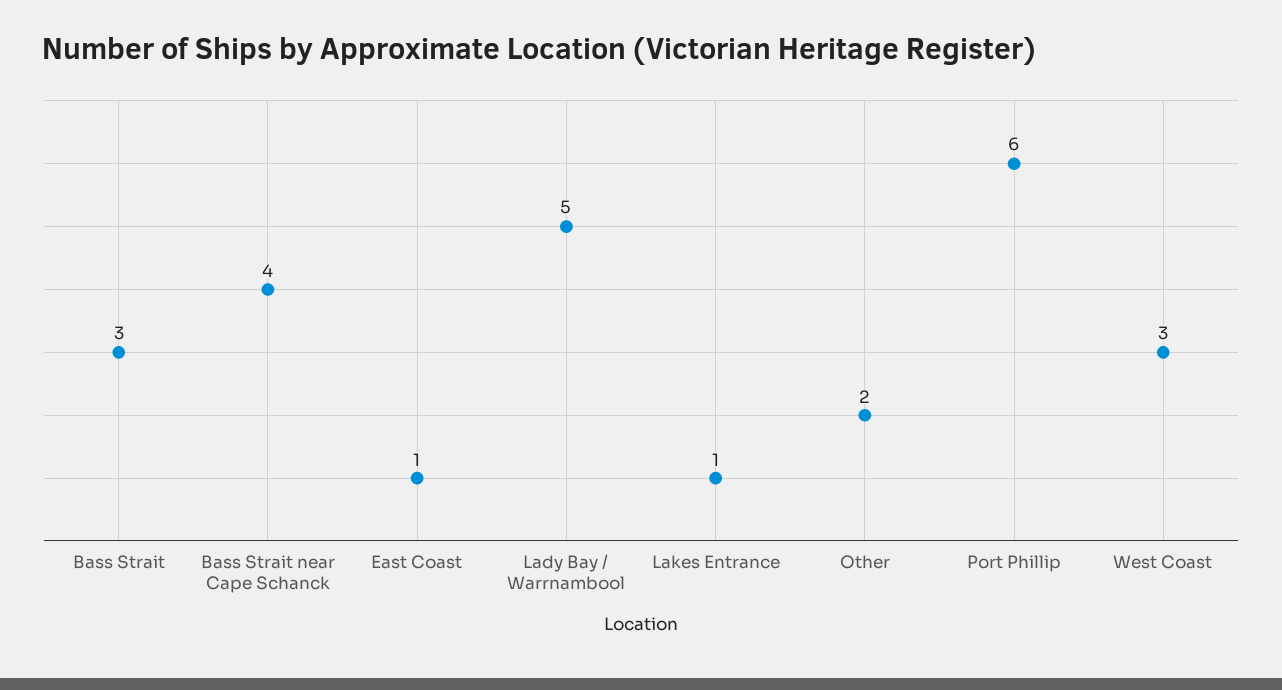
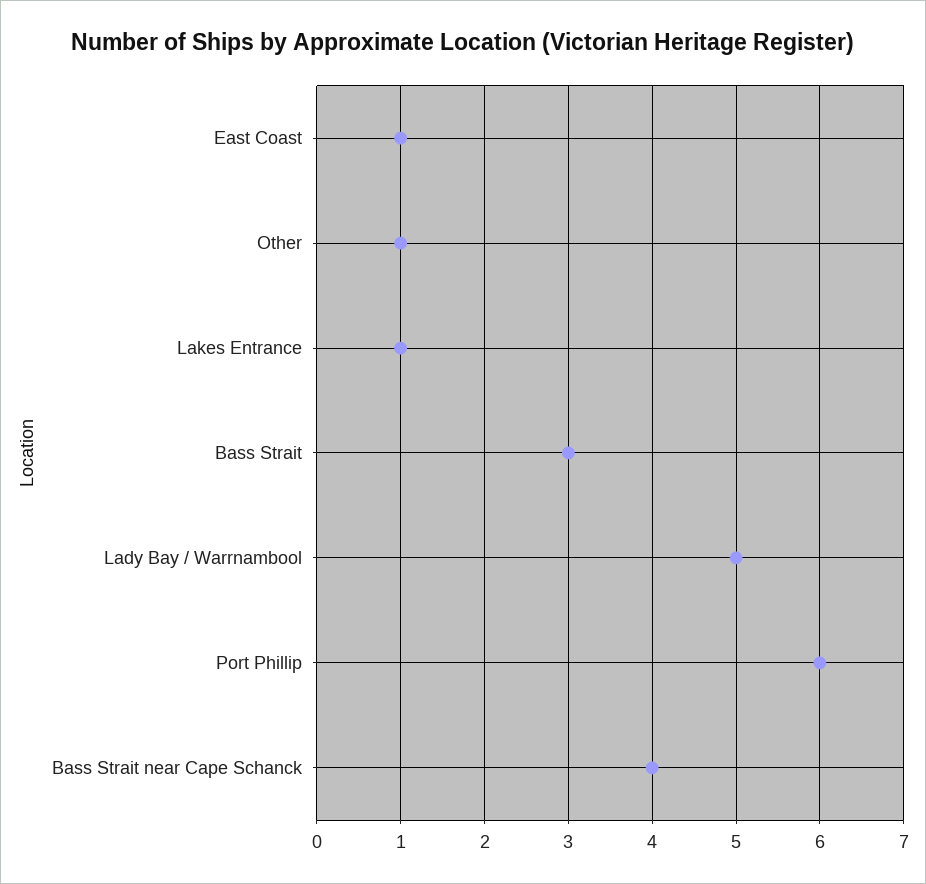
  {
    "Bass Strait": 3,
    "Bass Strait near Cape Schanck": 4,
    "East Coast": 1,
    "Lady Bay / Warrnambool": 5,
    "Lakes Entrance": 1,
-   "Other": 2,
+   "Other": 1,
-   "Port Phillip": 6,
+   "Port Phillip": 6
-   "West Coast": 3
  }

